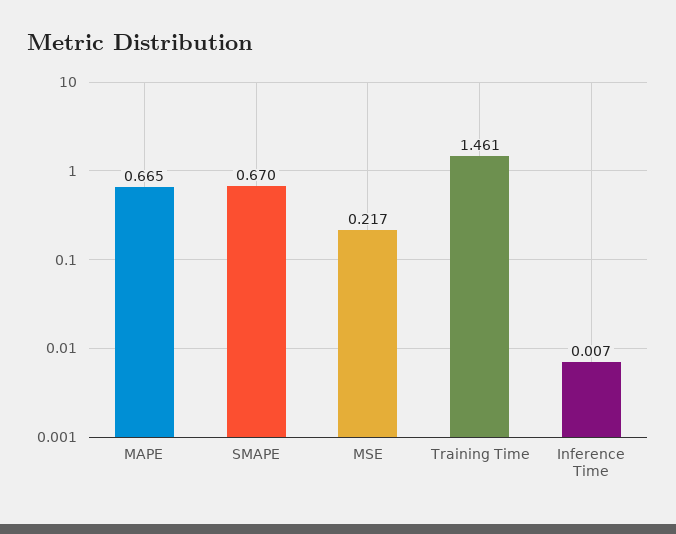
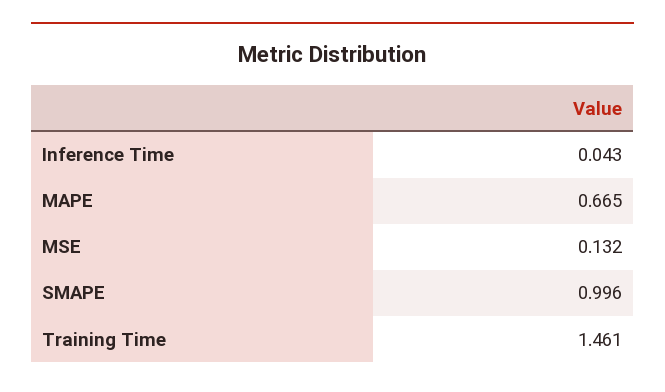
  {
    "MAPE": 0.665,
-   "SMAPE": 0.67,
+   "SMAPE": 0.996,
-   "MSE": 0.217,
+   "MSE": 0.132,
    "Training Time": 1.461,
-   "Inference Time": 0.007
+   "Inference Time": 0.043
  }

